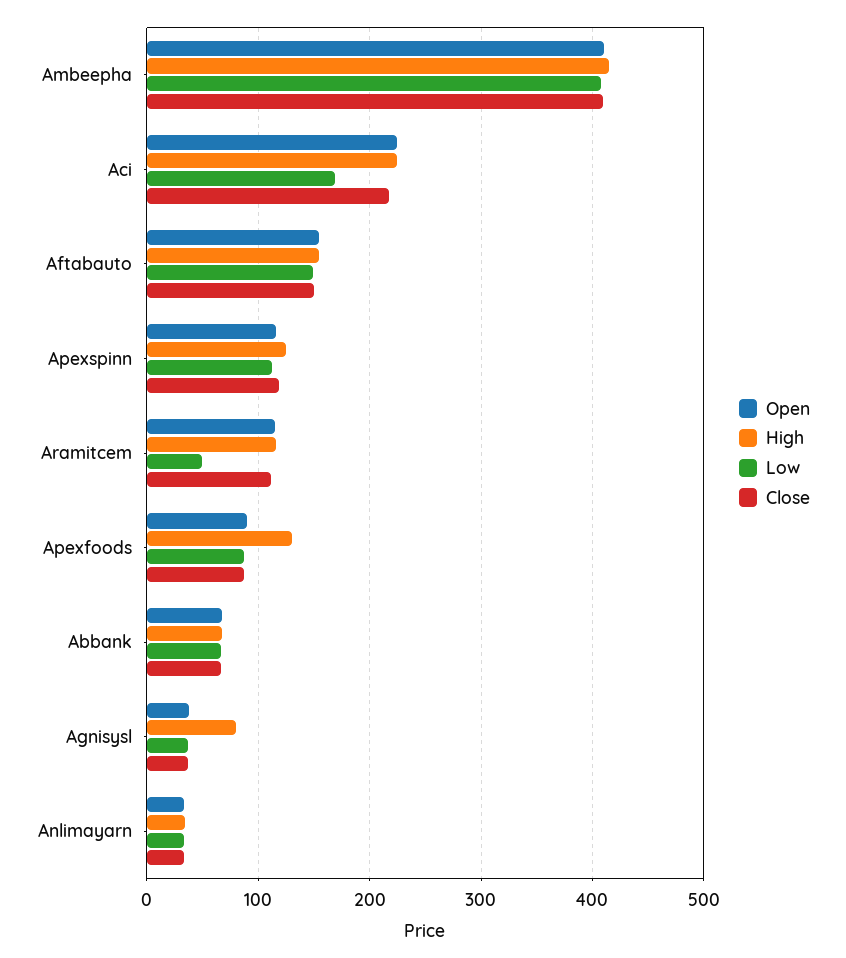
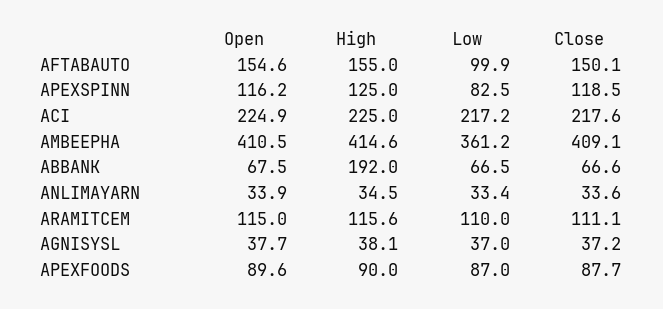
  {
    "Open": {
      "Ambeepha": 410.5,
      "Aci": 224.9,
      "Aftabauto": 154.6,
      "Apexspinn": 116.2,
      "Aramitcem": 115,
      "Apexfoods": 89.6,
      "Abbank": 67.5,
      "Agnisysl": 37.7,
      "Anlimayarn": 33.9
    },
    "High": {
      "Ambeepha": 414.6,
      "Aci": 225,
      "Aftabauto": 155,
      "Apexspinn": 125,
      "Aramitcem": 115.6,
-     "Apexfoods": 130,
+     "Apexfoods": 90,
-     "Abbank": 70,
+     "Abbank": 192,
-     "Agnisysl": 80,
+     "Agnisysl": 38.1,
      "Anlimayarn": 34.5
    },
    "Low": {
-     "Ambeepha": 410,
+     "Ambeepha": 361.2,
-     "Aci": 170,
+     "Aci": 217.2,
-     "Aftabauto": 150,
+     "Aftabauto": 99.9,
-     "Apexspinn": 110,
+     "Apexspinn": 82.5,
-     "Aramitcem": 50,
+     "Aramitcem": 110,
      "Apexfoods": 87,
      "Abbank": 66.5,
      "Agnisysl": 37,
      "Anlimayarn": 33.4
    },
    "Close": {
      "Ambeepha": 409.1,
      "Aci": 217.6,
      "Aftabauto": 150.1,
      "Apexspinn": 118.5,
      "Aramitcem": 111.1,
      "Apexfoods": 87.7,
      "Abbank": 66.6,
      "Agnisysl": 37.2,
      "Anlimayarn": 33.6
    }
  }

